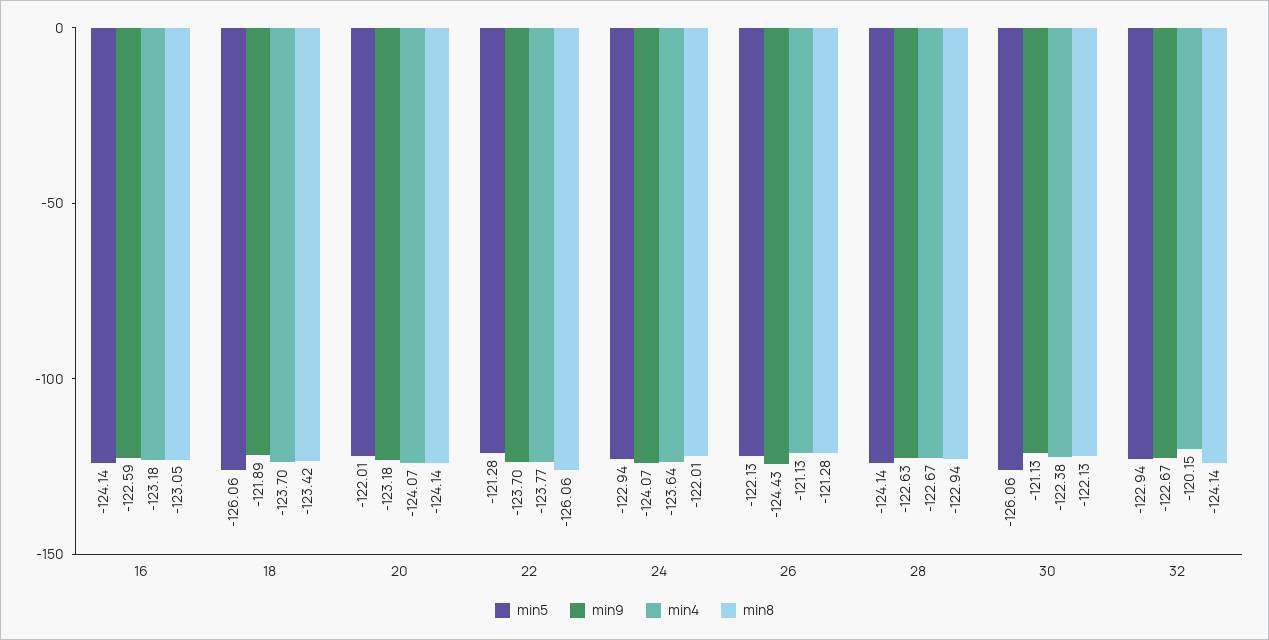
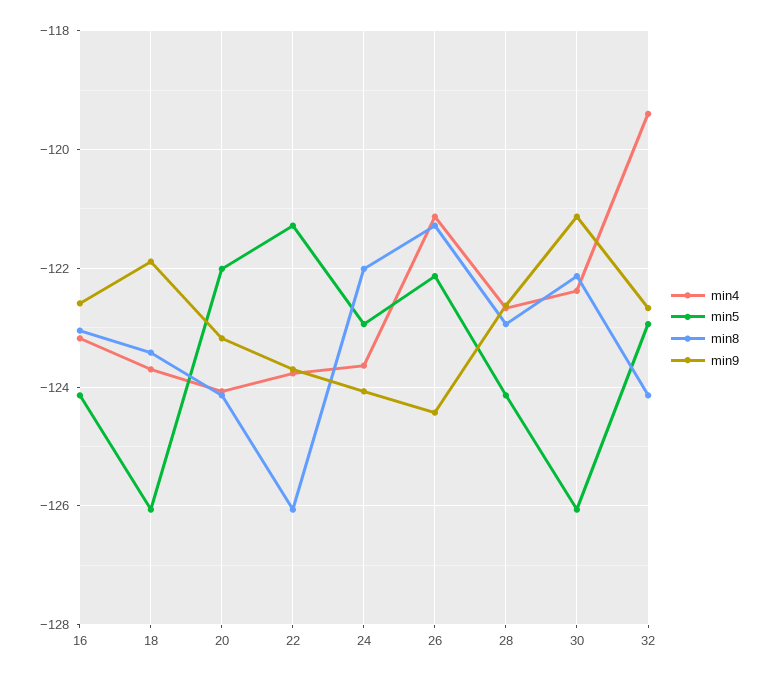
  {
    "min5": {
      "16": -124.14,
      "18": -126.06,
      "20": -122.01,
      "22": -121.28,
      "24": -122.94,
      "26": -122.13,
      "28": -124.14,
      "30": -126.06,
      "32": -122.94
    },
    "min9": {
      "16": -122.59,
      "18": -121.89,
      "20": -123.18,
      "22": -123.7,
      "24": -124.07,
      "26": -124.43,
      "28": -122.63,
      "30": -121.13,
      "32": -122.67
    },
    "min4": {
      "16": -123.18,
      "18": -123.7,
      "20": -124.07,
      "22": -123.77,
      "24": -123.64,
      "26": -121.13,
      "28": -122.67,
      "30": -122.38,
-     "32": -120.15
+     "32": -119.4
    },
    "min8": {
      "16": -123.05,
      "18": -123.42,
      "20": -124.14,
      "22": -126.06,
      "24": -122.01,
      "26": -121.28,
      "28": -122.94,
      "30": -122.13,
      "32": -124.14
    }
  }

